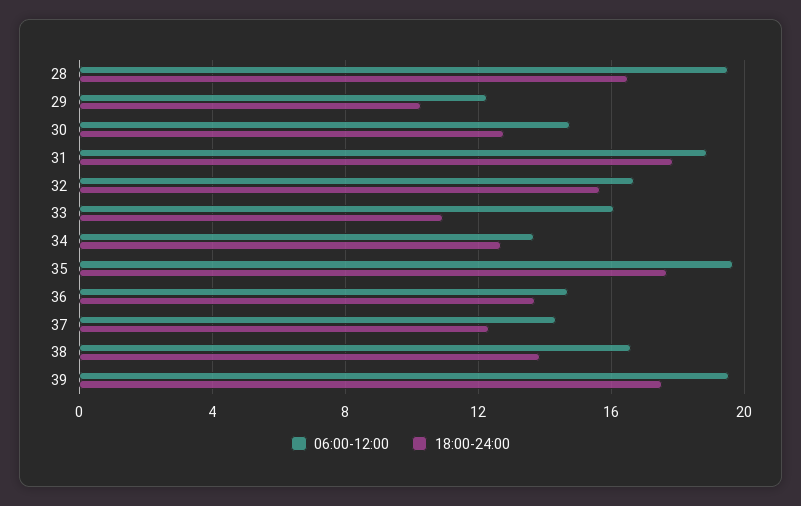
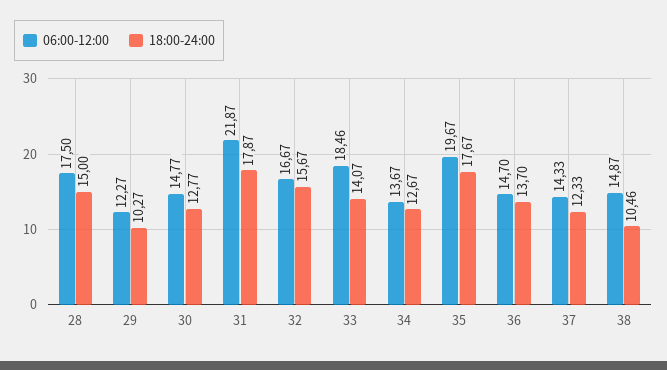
  {
    "06:00-12:00": {
-     "28": 19.5,
+     "28": 17.5,
      "29": 12.27,
      "30": 14.77,
-     "31": 19,
+     "31": 21.87,
      "32": 16.67,
-     "33": 16,
+     "33": 18.46,
      "34": 13.67,
      "35": 19.67,
      "36": 14.7,
      "37": 14.33,
-     "38": 16.5,
+     "38": 14.87
-     "39": 19.5
    },
    "18:00-24:00": {
-     "28": 16.5,
+     "28": 15,
      "29": 10.27,
      "30": 12.77,
      "31": 17.87,
      "32": 15.67,
-     "33": 11,
+     "33": 14.07,
      "34": 12.67,
      "35": 17.67,
      "36": 13.7,
      "37": 12.33,
-     "38": 14,
+     "38": 10.46
-     "39": 17.5
    }
  }

